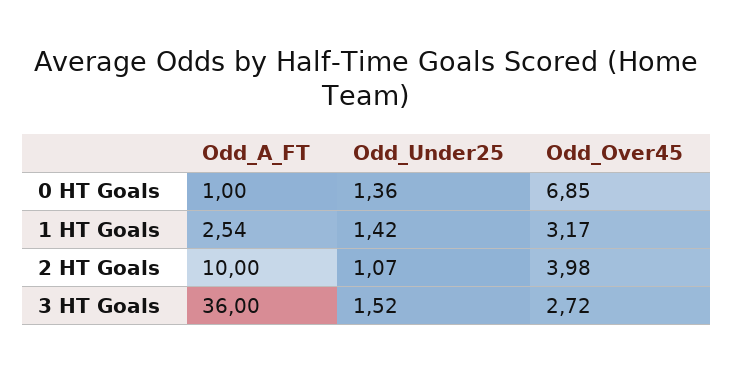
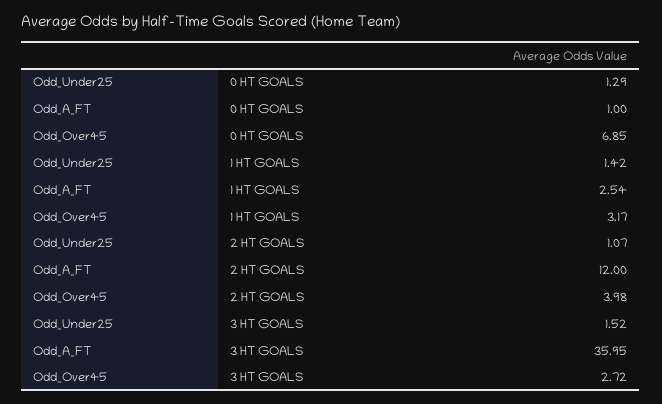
  {
    "Odd_A_FT": {
      "0 HT Goals": 1,
      "1 HT Goals": 2.54,
-     "2 HT Goals": 10,
+     "2 HT Goals": 12,
-     "3 HT Goals": 36
+     "3 HT Goals": 35.95
    },
    "Odd_Under25": {
-     "0 HT Goals": 1.36,
+     "0 HT Goals": 1.29,
      "1 HT Goals": 1.42,
      "2 HT Goals": 1.07,
      "3 HT Goals": 1.52
    },
    "Odd_Over45": {
      "0 HT Goals": 6.85,
      "1 HT Goals": 3.17,
      "2 HT Goals": 3.98,
      "3 HT Goals": 2.72
    }
  }

